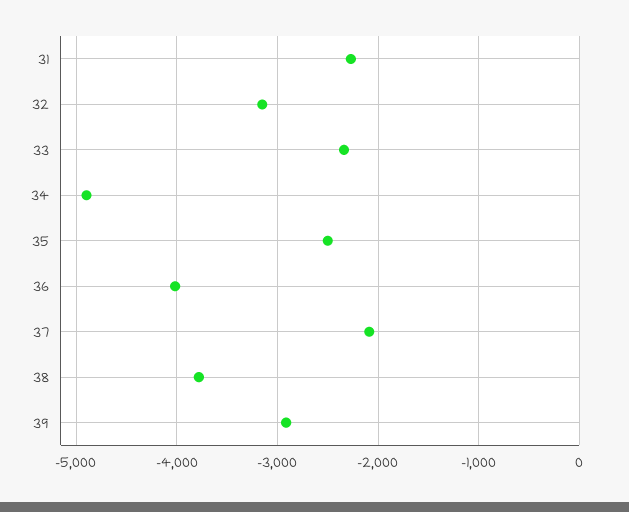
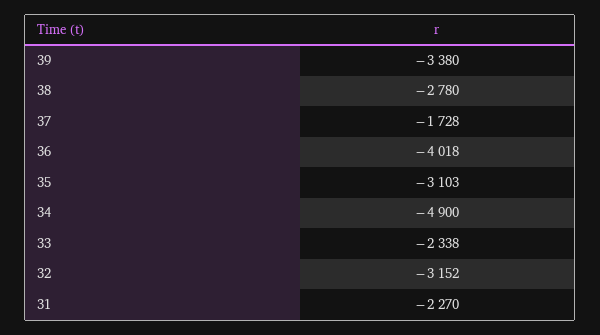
  {
    "31": -2270,
    "32": -3152,
    "33": -2338,
    "34": -4900,
-   "35": -2500,
+   "35": -3103,
    "36": -4018,
-   "37": -2100,
+   "37": -1728,
-   "38": -3800,
+   "38": -2780,
-   "39": -2900
+   "39": -3380
  }

